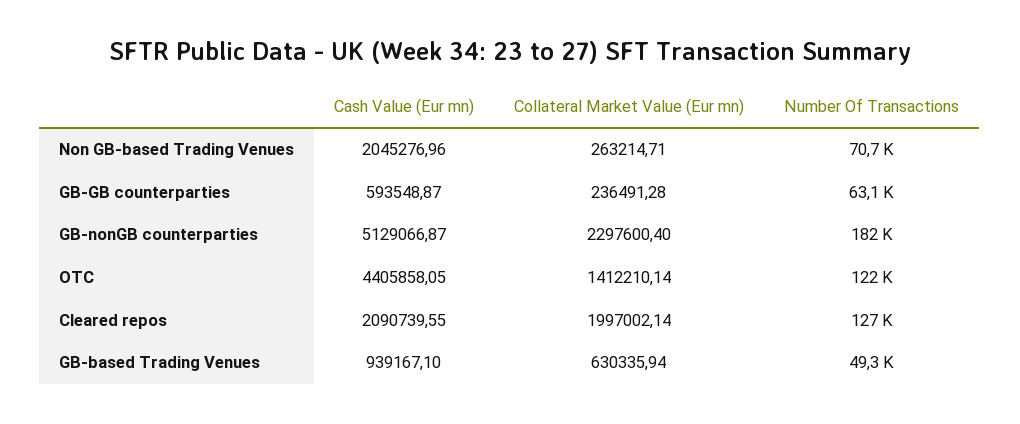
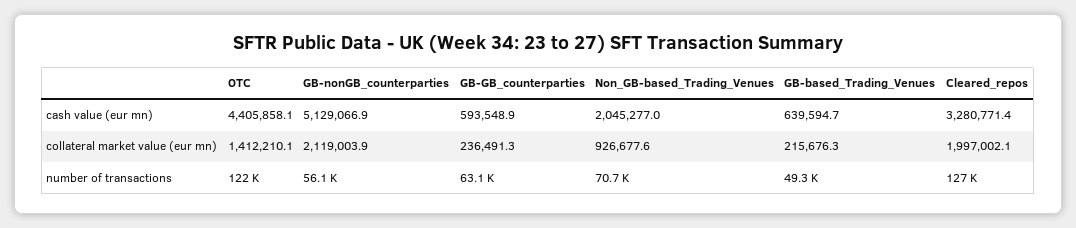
  {
    "Cash Value (Eur mn)": {
      "Non GB-based Trading Venues": 2045276.96,
      "GB-GB counterparties": 593548.87,
      "GB-nonGB counterparties": 5129066.87,
      "OTC": 4405858.05,
-     "Cleared repos": 2090739.55,
+     "Cleared repos": 3280771.4,
-     "GB-based Trading Venues": 939167.1
+     "GB-based Trading Venues": 639594.7
    },
    "Collateral Market Value (Eur mn)": {
-     "Non GB-based Trading Venues": 263214.71,
+     "Non GB-based Trading Venues": 926677.6,
      "GB-GB counterparties": 236491.28,
-     "GB-nonGB counterparties": 2297600.4,
+     "GB-nonGB counterparties": 2119003.9,
      "OTC": 1412210.14,
      "Cleared repos": 1997002.14,
-     "GB-based Trading Venues": 630335.94
+     "GB-based Trading Venues": 215676.3
    },
    "Number Of Transactions": {
      "Non GB-based Trading Venues": 70700,
      "GB-GB counterparties": 63100,
-     "GB-nonGB counterparties": 182000,
+     "GB-nonGB counterparties": 56100,
      "OTC": 122000,
      "Cleared repos": 127000,
      "GB-based Trading Venues": 49300
    }
  }

